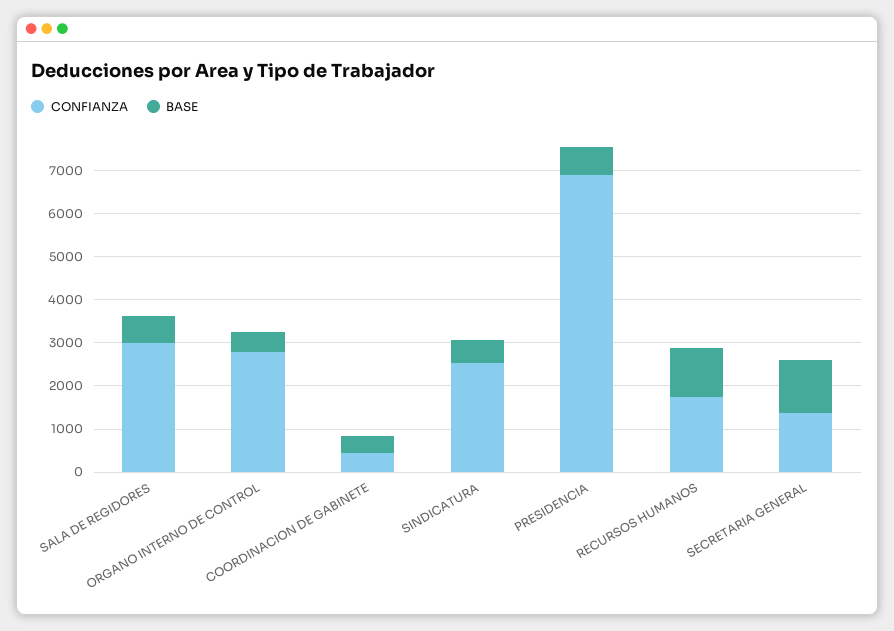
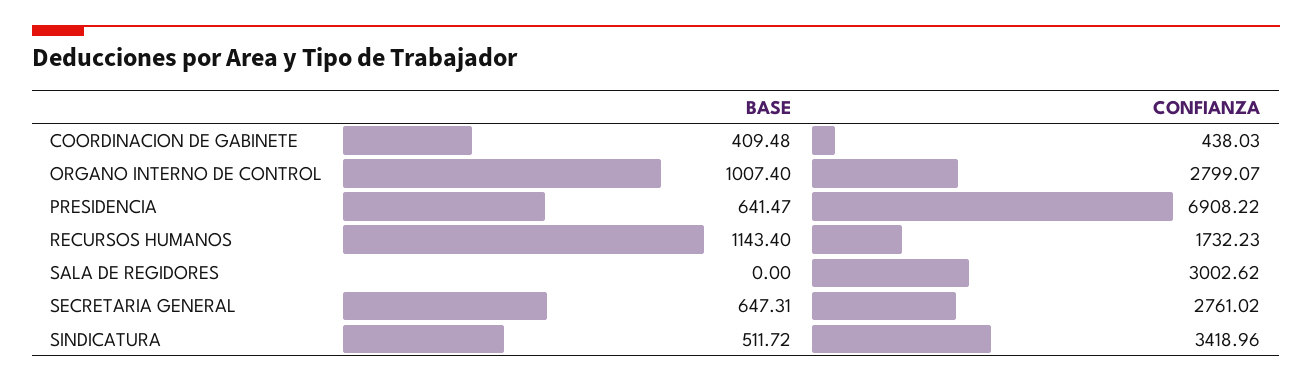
  {
    "CONFIANZA": {
      "SALA DE REGIDORES": 3002.62,
      "ORGANO INTERNO DE CONTROL": 2799.07,
      "COORDINACION DE GABINETE": 438.03,
-     "SINDICATURA": 2600,
+     "SINDICATURA": 3418.96,
      "PRESIDENCIA": 6908.22,
      "RECURSOS HUMANOS": 1732.23,
-     "SECRETARIA GENERAL": 1400
+     "SECRETARIA GENERAL": 2761.02
    },
    "BASE": {
-     "SALA DE REGIDORES": 600,
+     "SALA DE REGIDORES": 0,
-     "ORGANO INTERNO DE CONTROL": 400,
+     "ORGANO INTERNO DE CONTROL": 1007.4,
      "COORDINACION DE GABINETE": 409.48,
      "SINDICATURA": 511.72,
      "PRESIDENCIA": 641.47,
      "RECURSOS HUMANOS": 1143.4,
-     "SECRETARIA GENERAL": 1200
+     "SECRETARIA GENERAL": 647.31
    }
  }

